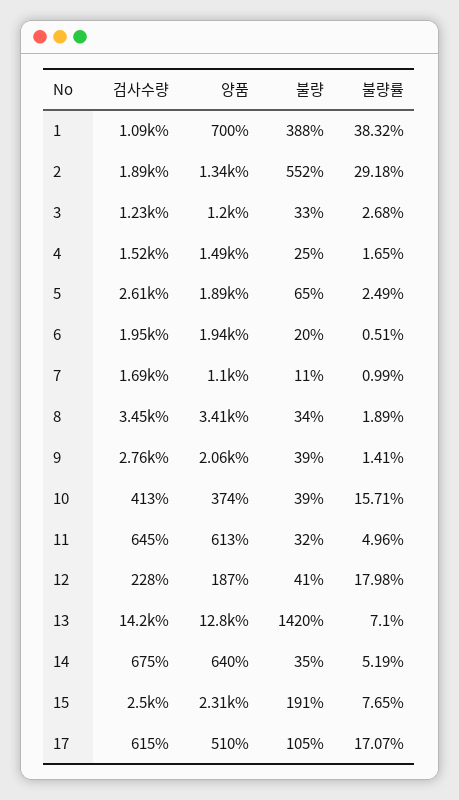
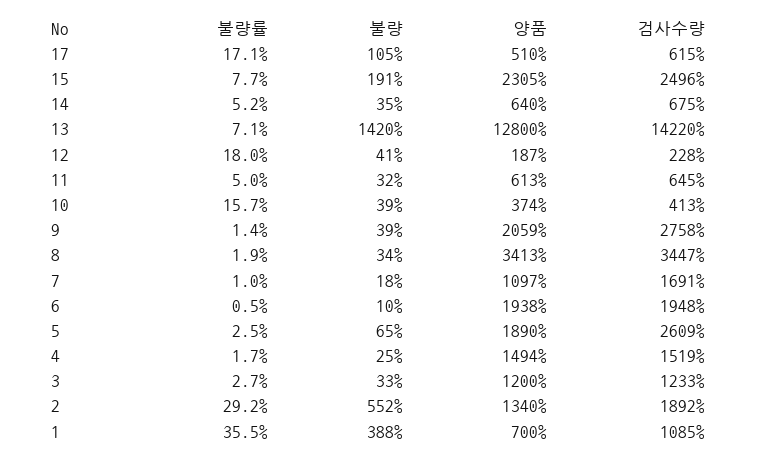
  {
    "검사수량": {
      "1": 1085,
      "2": 1892,
      "3": 1233,
      "4": 1519,
      "5": 2609,
      "6": 1948,
      "7": 1691,
      "8": 3447,
      "9": 2758,
      "10": 413,
      "11": 645,
      "12": 228,
      "13": 14220,
      "14": 675,
      "15": 2496,
      "17": 615
    },
    "양품": {
      "1": 700,
      "2": 1340,
      "3": 1200,
      "4": 1494,
      "5": 1890,
      "6": 1938,
      "7": 1097,
      "8": 3413,
      "9": 2059,
      "10": 374,
      "11": 613,
      "12": 187,
      "13": 12800,
      "14": 640,
      "15": 2305,
      "17": 510
    },
    "불량": {
      "1": 388,
      "2": 552,
      "3": 33,
      "4": 25,
      "5": 65,
-     "6": 20,
+     "6": 10,
-     "7": 11,
+     "7": 18,
      "8": 34,
      "9": 39,
      "10": 39,
      "11": 32,
      "12": 41,
      "13": 1420,
      "14": 35,
      "15": 191,
      "17": 105
    },
    "불량률": {
-     "1": 38.32,
+     "1": 35.5,
      "2": 29.18,
      "3": 2.68,
      "4": 1.65,
      "5": 2.49,
      "6": 0.51,
      "7": 0.99,
      "8": 1.89,
      "9": 1.41,
      "10": 15.71,
      "11": 4.96,
      "12": 17.98,
      "13": 7.1,
      "14": 5.19,
      "15": 7.65,
      "17": 17.07
    }
  }

